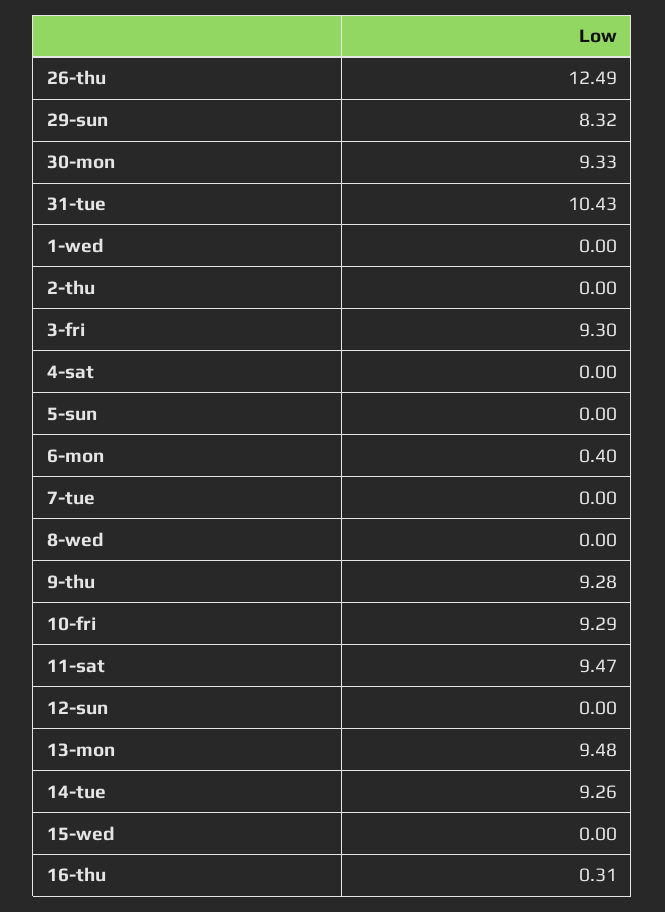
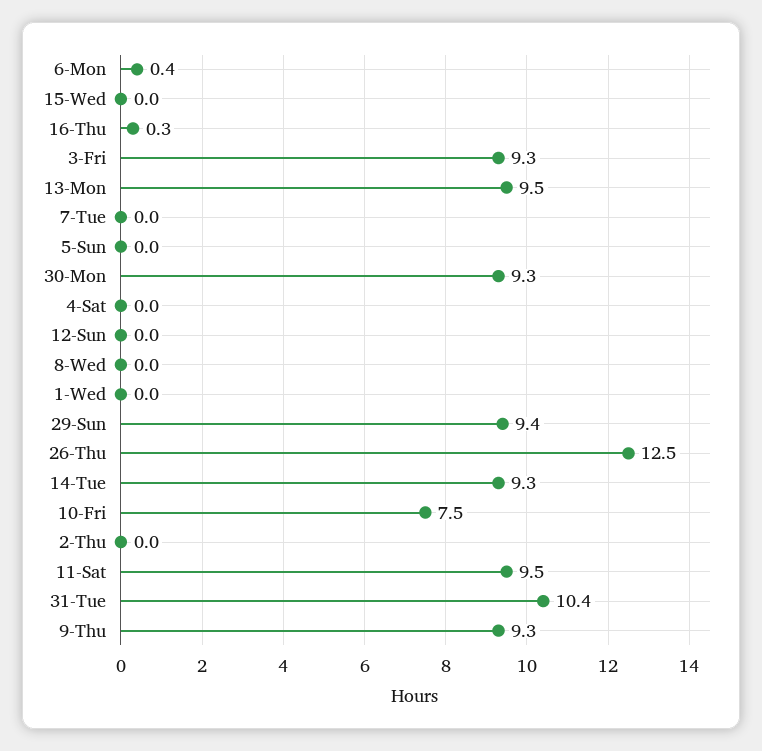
  {
    "26-thu": 12.49,
-   "29-sun": 8.32,
+   "29-sun": 9.4,
    "30-mon": 9.33,
    "31-tue": 10.43,
    "1-wed": 0,
    "2-thu": 0,
    "3-fri": 9.3,
    "4-sat": 0,
    "5-sun": 0,
    "6-mon": 0.4,
    "7-tue": 0,
    "8-wed": 0,
    "9-thu": 9.28,
-   "10-fri": 9.29,
+   "10-fri": 7.5,
    "11-sat": 9.47,
    "12-sun": 0,
    "13-mon": 9.48,
    "14-tue": 9.26,
    "15-wed": 0,
    "16-thu": 0.31
  }

